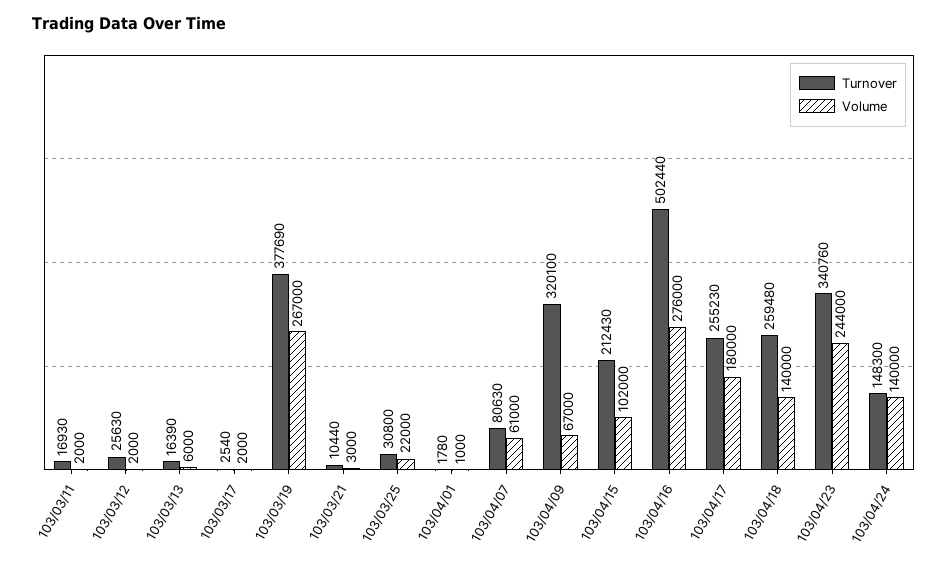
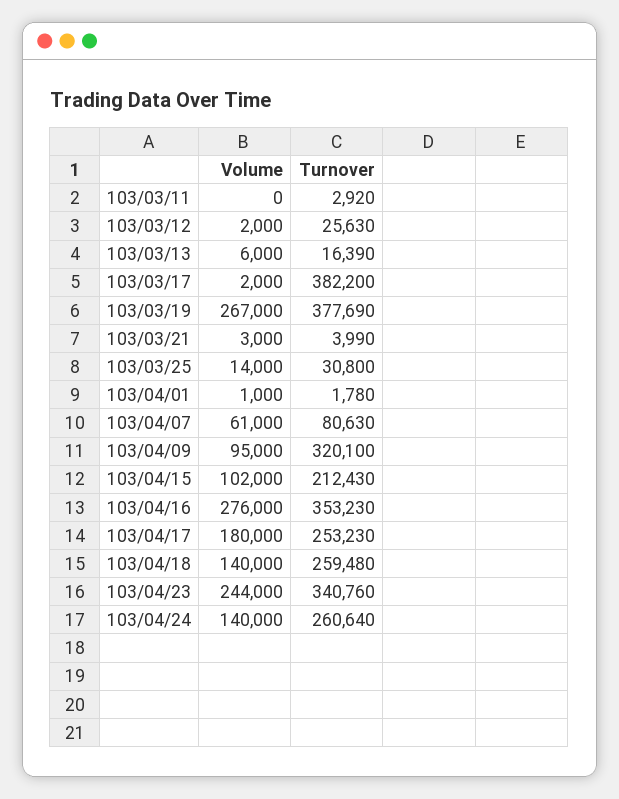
  {
    "Turnover": {
-     "103/03/11": 16930,
+     "103/03/11": 2920,
      "103/03/12": 25630,
      "103/03/13": 16390,
-     "103/03/17": 2540,
+     "103/03/17": 382200,
      "103/03/19": 377690,
-     "103/03/21": 10440,
+     "103/03/21": 3990,
      "103/03/25": 30800,
      "103/04/01": 1780,
      "103/04/07": 80630,
      "103/04/09": 320100,
      "103/04/15": 212430,
-     "103/04/16": 502440,
+     "103/04/16": 353230,
-     "103/04/17": 255230,
+     "103/04/17": 253230,
      "103/04/18": 259480,
      "103/04/23": 340760,
-     "103/04/24": 148300
+     "103/04/24": 260640
    },
    "Volume": {
-     "103/03/11": 2000,
+     "103/03/11": 0,
      "103/03/12": 2000,
      "103/03/13": 6000,
      "103/03/17": 2000,
      "103/03/19": 267000,
      "103/03/21": 3000,
-     "103/03/25": 22000,
+     "103/03/25": 14000,
      "103/04/01": 1000,
      "103/04/07": 61000,
-     "103/04/09": 67000,
+     "103/04/09": 95000,
      "103/04/15": 102000,
      "103/04/16": 276000,
      "103/04/17": 180000,
      "103/04/18": 140000,
      "103/04/23": 244000,
      "103/04/24": 140000
    }
  }

